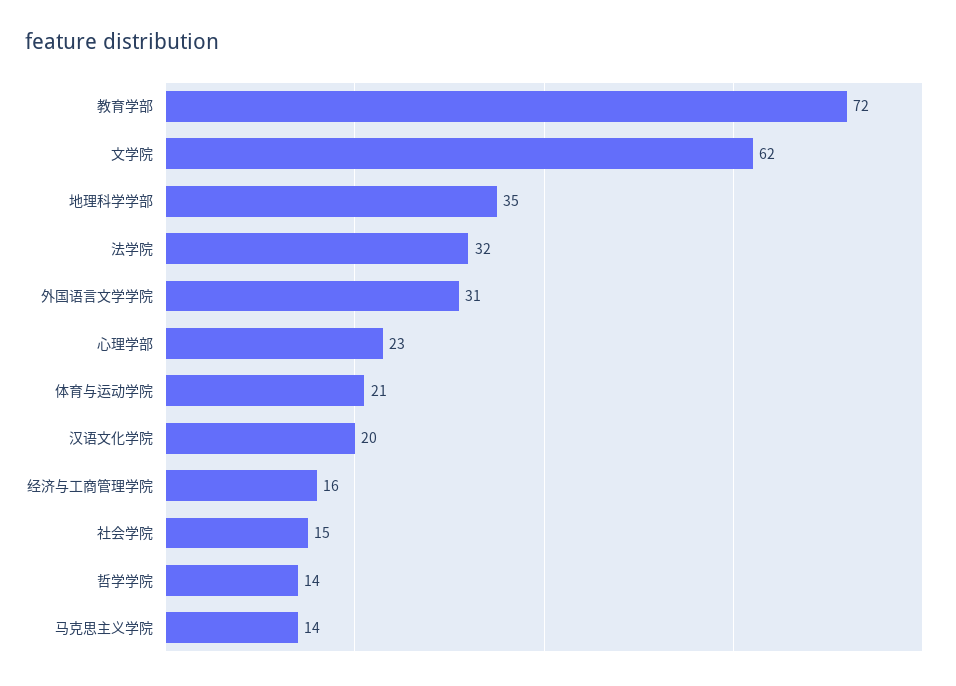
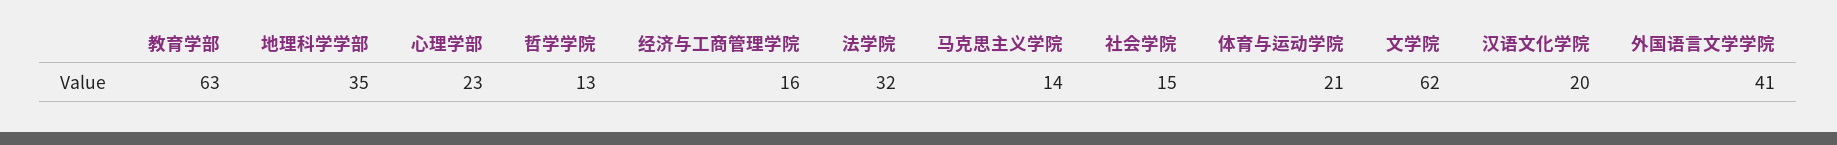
  {
-   "教育学部": 72,
+   "教育学部": 63,
    "文学院": 62,
    "地理科学学部": 35,
    "法学院": 32,
-   "外国语言文学学院": 31,
+   "外国语言文学学院": 41,
    "心理学部": 23,
    "体育与运动学院": 21,
    "汉语文化学院": 20,
    "经济与工商管理学院": 16,
    "社会学院": 15,
-   "哲学学院": 14,
+   "哲学学院": 13,
    "马克思主义学院": 14
  }

